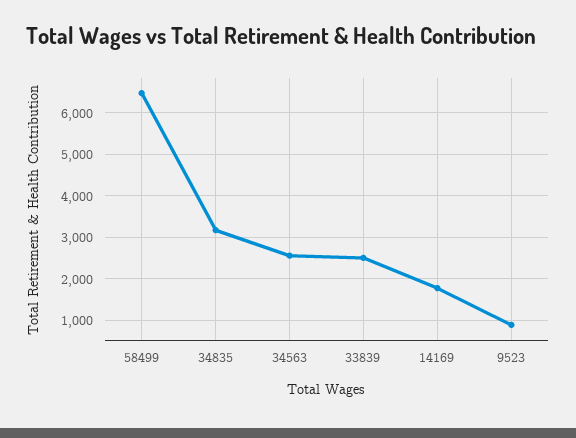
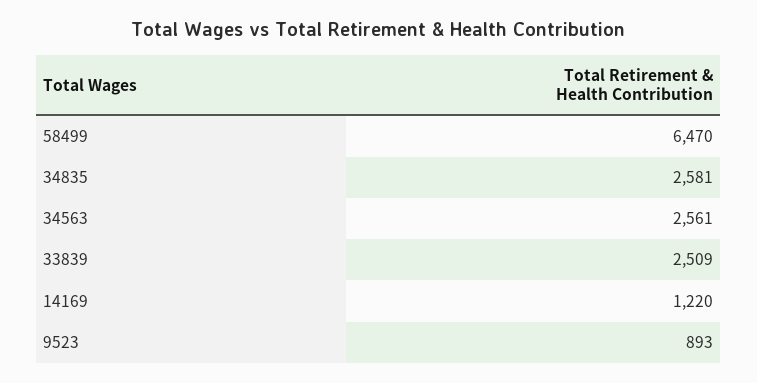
  {
    "58499": 6470,
-   "34835": 3200,
+   "34835": 2581,
    "34563": 2561,
    "33839": 2509,
-   "14169": 1800,
+   "14169": 1220,
    "9523": 893
  }

